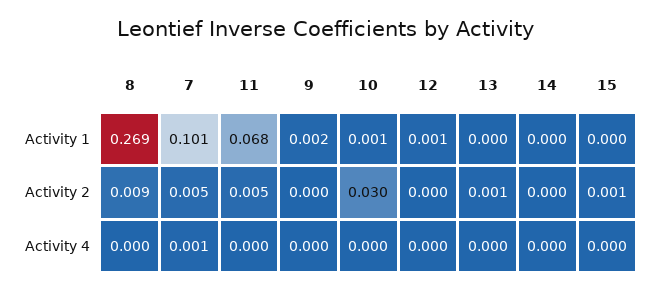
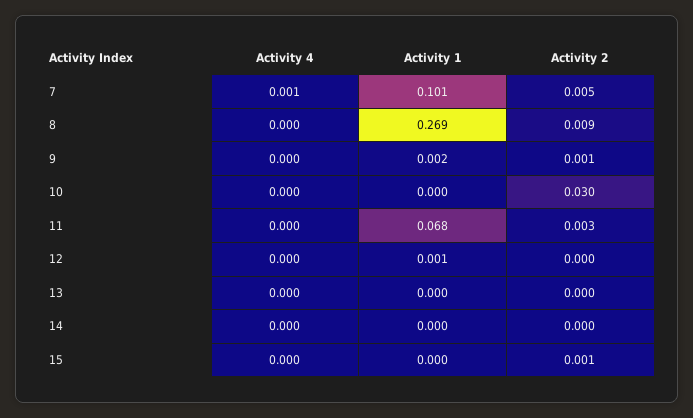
  {
    "8": {
      "Activity 1": 0.269,
      "Activity 2": 0.009,
      "Activity 4": 0
    },
    "7": {
      "Activity 1": 0.101,
      "Activity 2": 0.005,
      "Activity 4": 0.001
    },
    "11": {
      "Activity 1": 0.068,
-     "Activity 2": 0.005,
+     "Activity 2": 0.003,
      "Activity 4": 0
    },
    "9": {
      "Activity 1": 0.002,
-     "Activity 2": 0,
+     "Activity 2": 0.001,
      "Activity 4": 0
    },
    "10": {
-     "Activity 1": 0.001,
+     "Activity 1": 0,
      "Activity 2": 0.03,
      "Activity 4": 0
    },
    "12": {
      "Activity 1": 0.001,
      "Activity 2": 0,
      "Activity 4": 0
    },
    "13": {
      "Activity 1": 0,
-     "Activity 2": 0.001,
+     "Activity 2": 0,
      "Activity 4": 0
    },
    "14": {
      "Activity 1": 0,
      "Activity 2": 0,
      "Activity 4": 0
    },
    "15": {
      "Activity 1": 0,
      "Activity 2": 0.001,
      "Activity 4": 0
    }
  }

